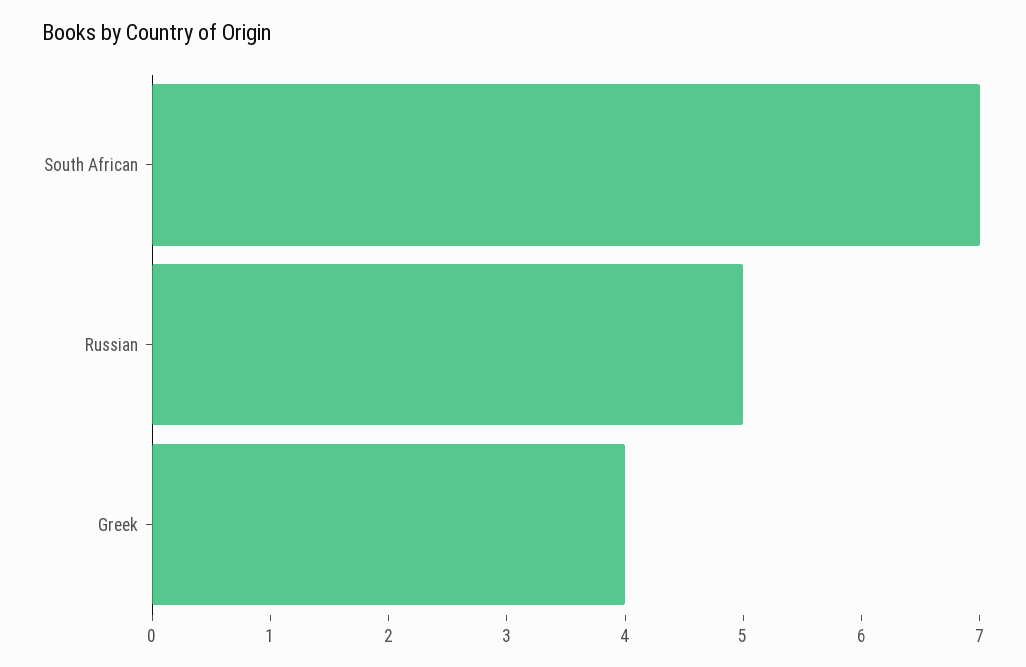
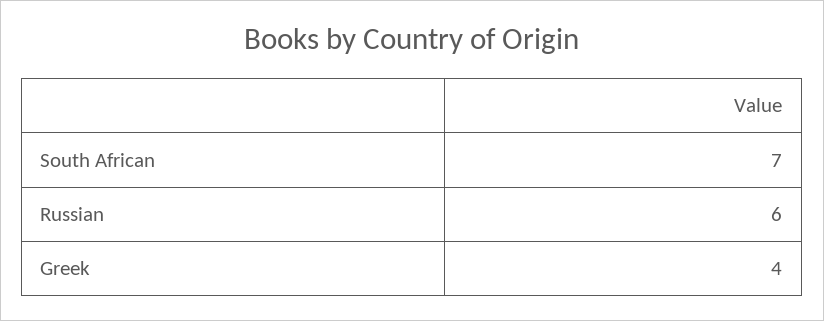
  {
    "South African": 7,
-   "Russian": 5,
+   "Russian": 6,
    "Greek": 4
  }

